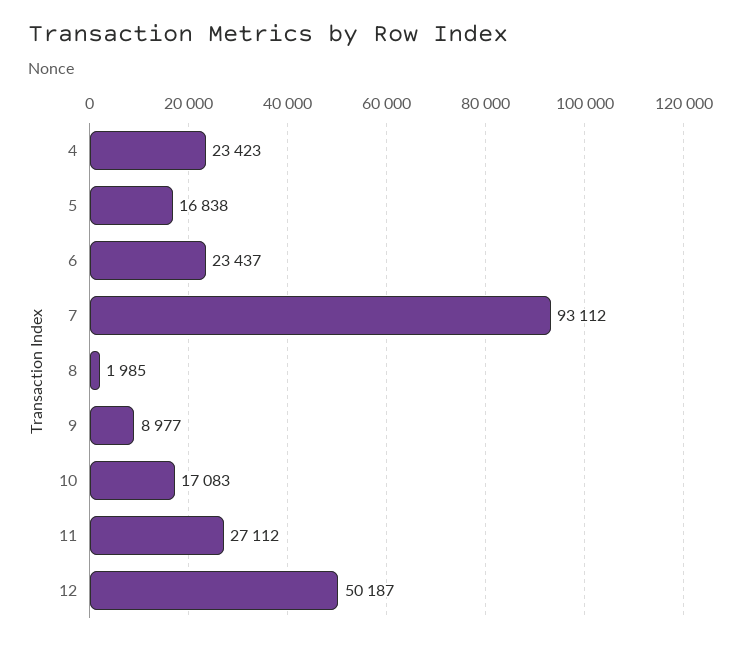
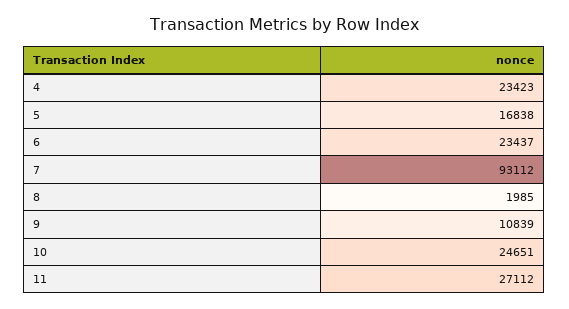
  {
    "4": 23423,
    "5": 16838,
    "6": 23437,
    "7": 93112,
    "8": 1985,
-   "9": 8977,
+   "9": 10839,
-   "10": 17083,
+   "10": 24651,
-   "11": 27112,
+   "11": 27112
-   "12": 50187
  }

